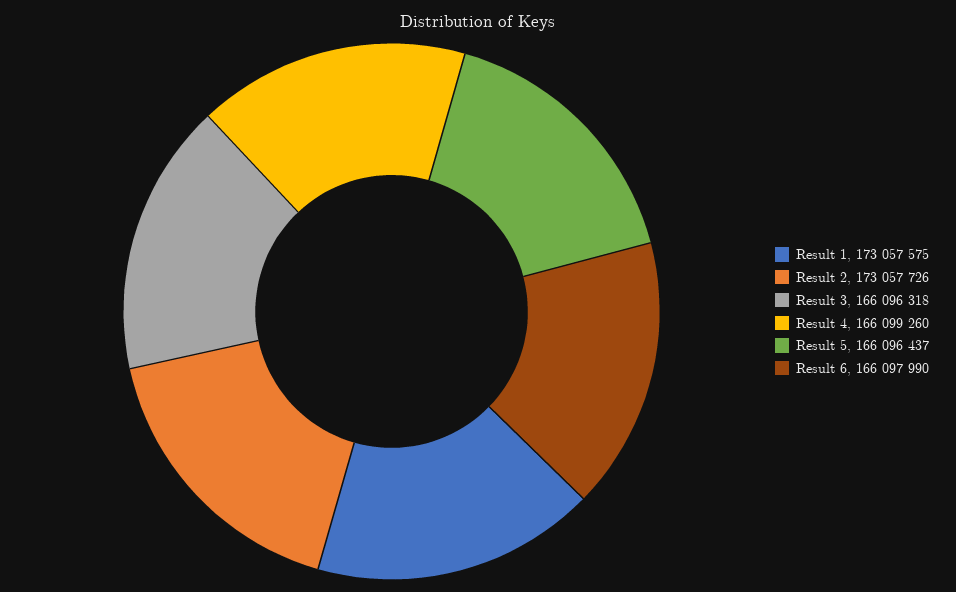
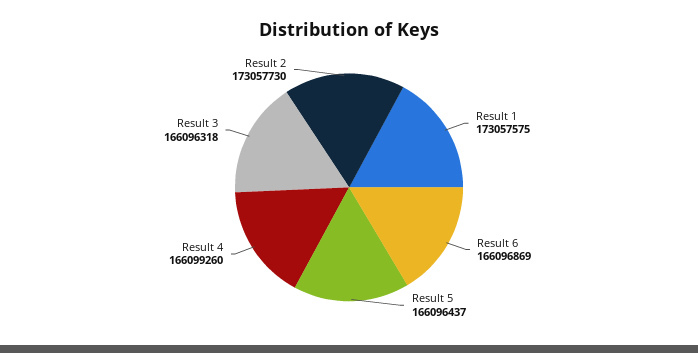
  {
    "Result 1": 173057575,
-   "Result 2": 173057726,
+   "Result 2": 173057730,
    "Result 3": 166096318,
    "Result 4": 166099260,
    "Result 5": 166096437,
-   "Result 6": 166097990
+   "Result 6": 166096869
  }

